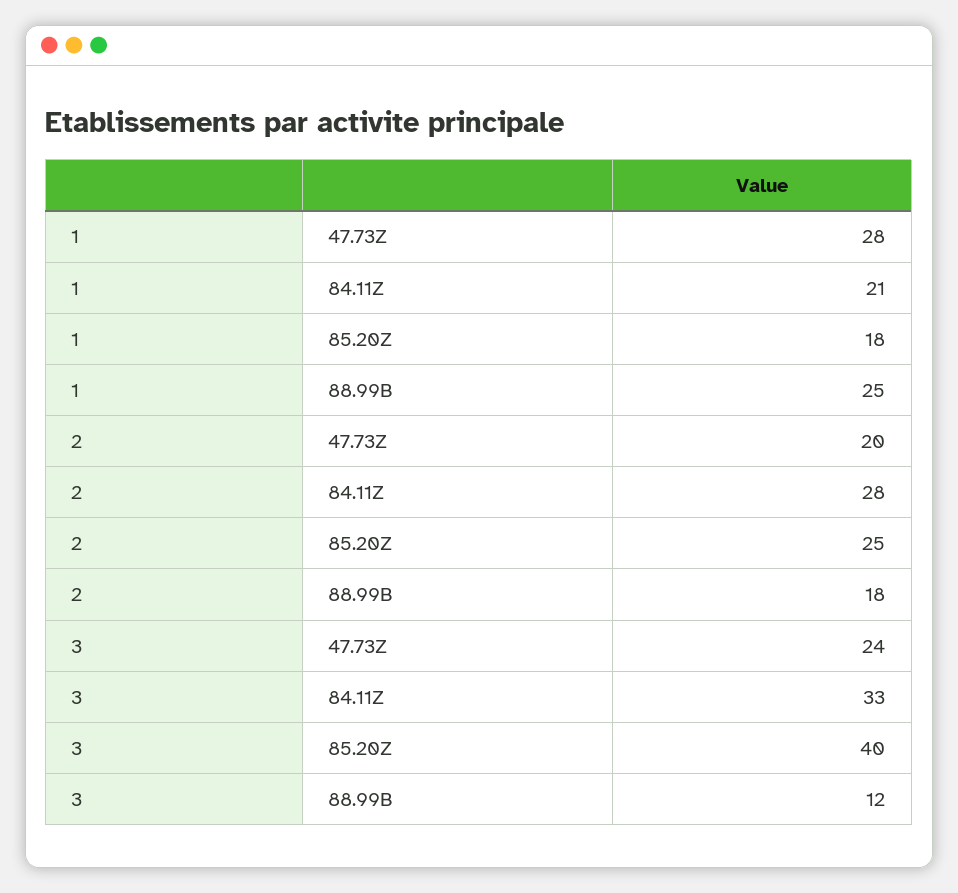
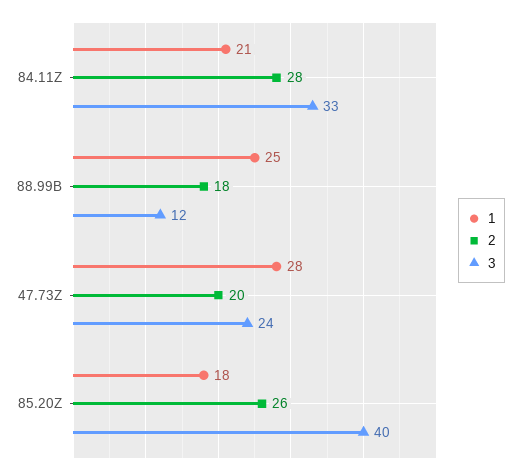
  {
    "1": {
      "47.73Z": 28,
      "84.11Z": 21,
      "85.20Z": 18,
      "88.99B": 25
    },
    "2": {
      "47.73Z": 20,
      "84.11Z": 28,
-     "85.20Z": 25,
+     "85.20Z": 26,
      "88.99B": 18
    },
    "3": {
      "47.73Z": 24,
      "84.11Z": 33,
      "85.20Z": 40,
      "88.99B": 12
    }
  }

